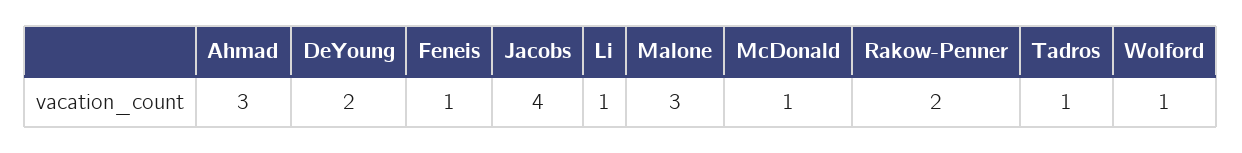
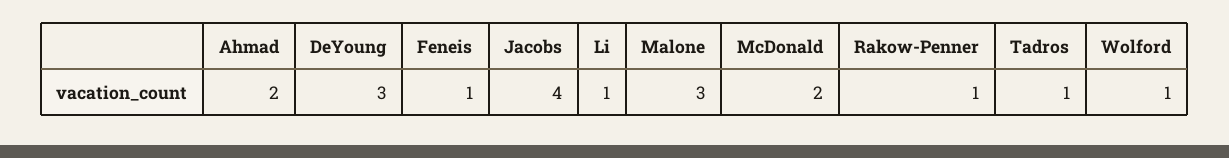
  {
-   "Ahmad": 3,
+   "Ahmad": 2,
-   "DeYoung": 2,
+   "DeYoung": 3,
    "Feneis": 1,
    "Jacobs": 4,
    "Li": 1,
    "Malone": 3,
-   "McDonald": 1,
+   "McDonald": 2,
-   "Rakow-Penner": 2,
+   "Rakow-Penner": 1,
    "Tadros": 1,
    "Wolford": 1
  }

